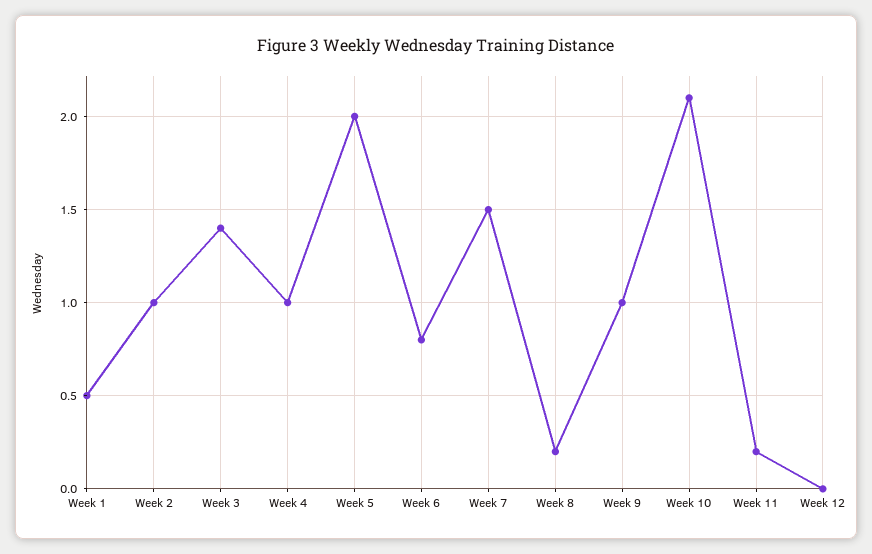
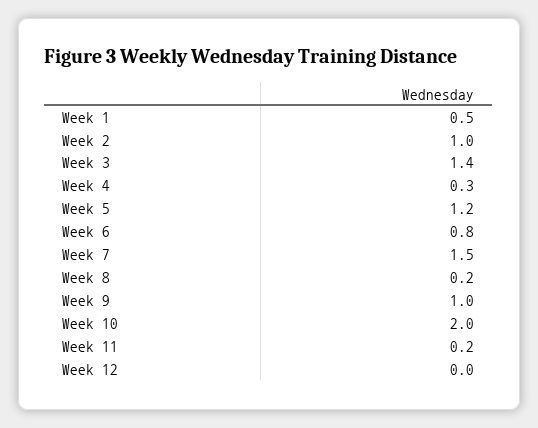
  {
    "Week 1": 0.5,
    "Week 2": 1,
    "Week 3": 1.4,
-   "Week 4": 1,
+   "Week 4": 0.3,
-   "Week 5": 2,
+   "Week 5": 1.2,
    "Week 6": 0.8,
    "Week 7": 1.5,
    "Week 8": 0.2,
    "Week 9": 1,
-   "Week 10": 2.1,
+   "Week 10": 2,
    "Week 11": 0.2,
    "Week 12": 0
  }

